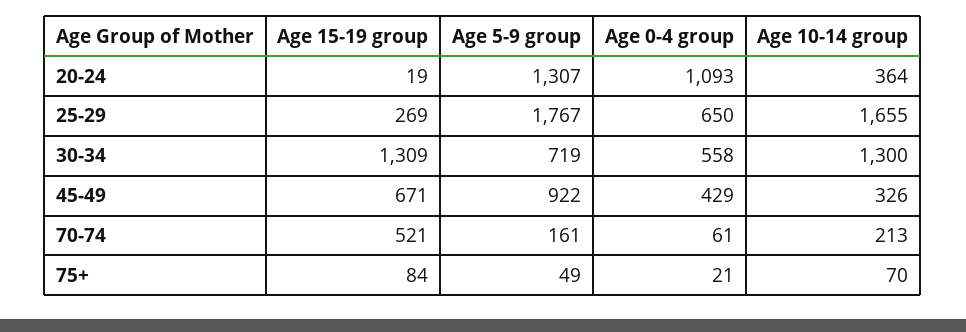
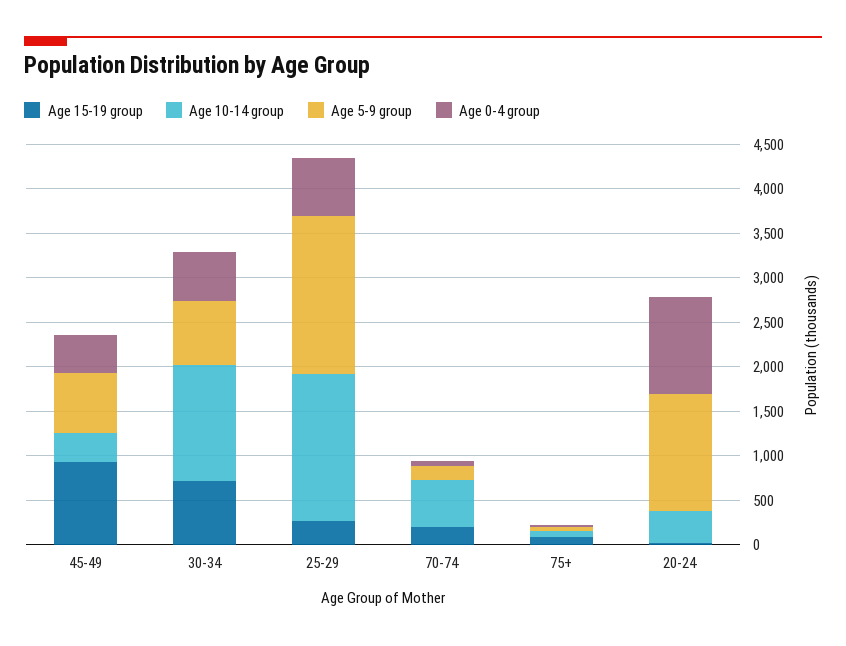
  {
    "Age 15-19 group": {
      "20-24": 19,
      "25-29": 269,
-     "30-34": 1309,
+     "30-34": 700,
-     "45-49": 671,
+     "45-49": 900,
-     "70-74": 521,
+     "70-74": 200,
      "75+": 84
    },
    "Age 5-9 group": {
      "20-24": 1307,
      "25-29": 1767,
      "30-34": 719,
-     "45-49": 922,
+     "45-49": 700,
      "70-74": 161,
      "75+": 49
    },
    "Age 0-4 group": {
      "20-24": 1093,
      "25-29": 650,
      "30-34": 558,
      "45-49": 429,
      "70-74": 61,
      "75+": 21
    },
    "Age 10-14 group": {
      "20-24": 364,
      "25-29": 1655,
      "30-34": 1300,
      "45-49": 326,
-     "70-74": 213,
+     "70-74": 500,
      "75+": 70
    }
  }

